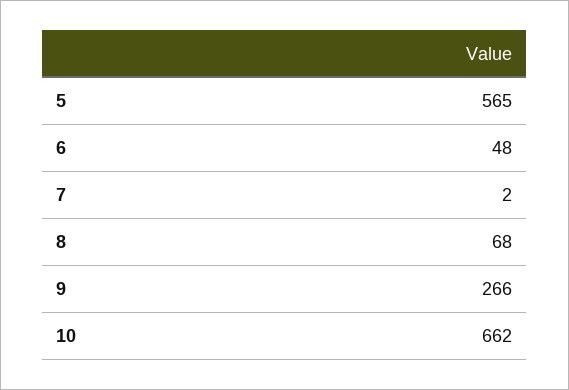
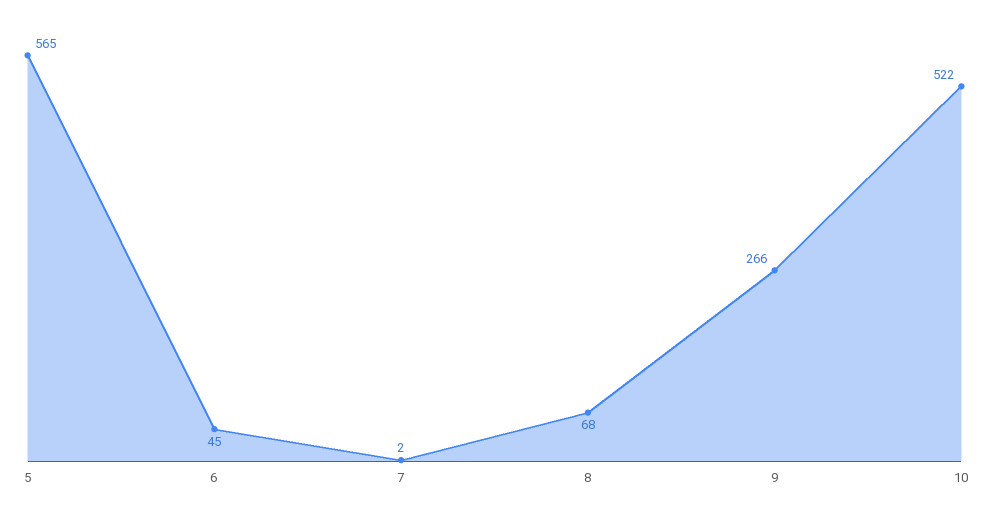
  {
    "5": 565,
-   "6": 48,
+   "6": 45,
    "7": 2,
    "8": 68,
    "9": 266,
-   "10": 662
+   "10": 522
  }

